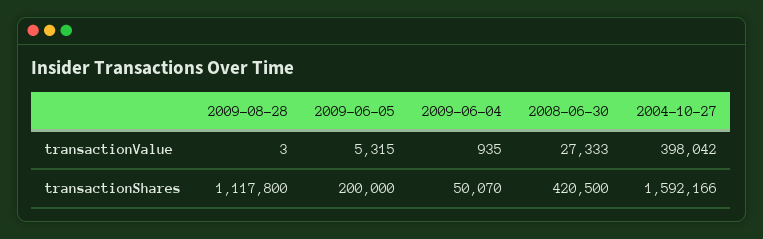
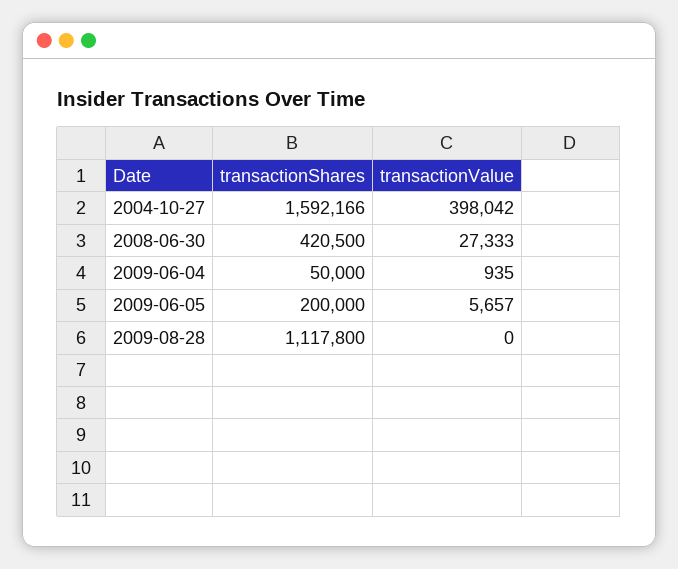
  {
    "2009-08-28": {
-     "transactionValue": 3,
+     "transactionValue": 0,
      "transactionShares": 1117800
    },
    "2009-06-05": {
-     "transactionValue": 5315,
+     "transactionValue": 5657,
      "transactionShares": 200000
    },
    "2009-06-04": {
      "transactionValue": 935,
-     "transactionShares": 50070
+     "transactionShares": 50000
    },
    "2008-06-30": {
      "transactionValue": 27333,
      "transactionShares": 420500
    },
    "2004-10-27": {
      "transactionValue": 398042,
      "transactionShares": 1592166
    }
  }

